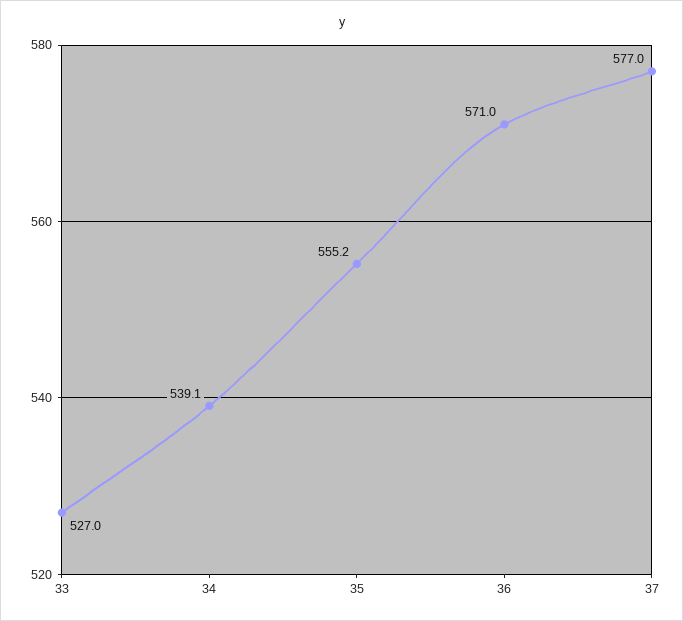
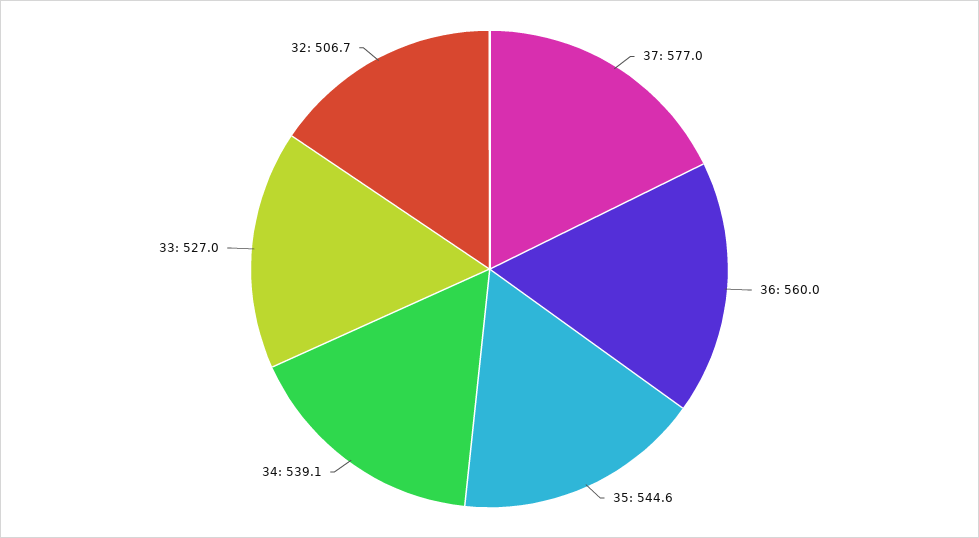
  {
    "33": 527,
    "34": 539.1,
-   "35": 555.2,
+   "35": 544.6,
-   "36": 571,
+   "36": 560,
-   "37": 577
+   "37": 577,
+   "32": 506.7
  }

